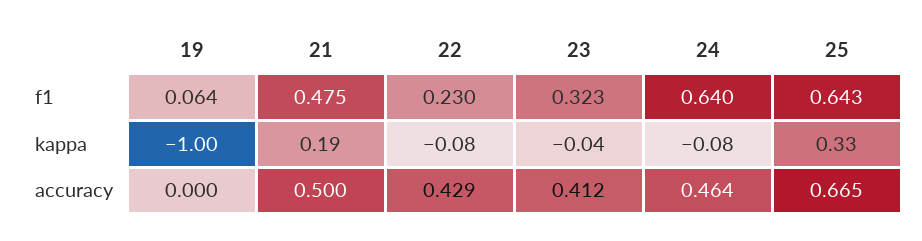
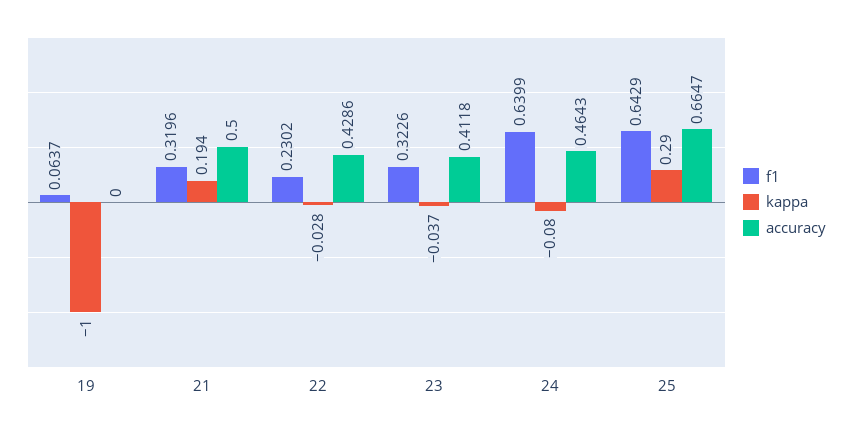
  {
    "f1": {
      "19": 0.0637,
-     "21": 0.475,
+     "21": 0.3196,
      "22": 0.2302,
      "23": 0.3226,
      "24": 0.6399,
      "25": 0.6429
    },
    "kappa": {
      "19": -1,
      "21": 0.194,
-     "22": -0.08,
+     "22": -0.028,
      "23": -0.037,
      "24": -0.08,
-     "25": 0.33
+     "25": 0.29
    },
    "accuracy": {
      "19": 0,
      "21": 0.5,
      "22": 0.4286,
      "23": 0.4118,
      "24": 0.4643,
      "25": 0.6647
    }
  }

